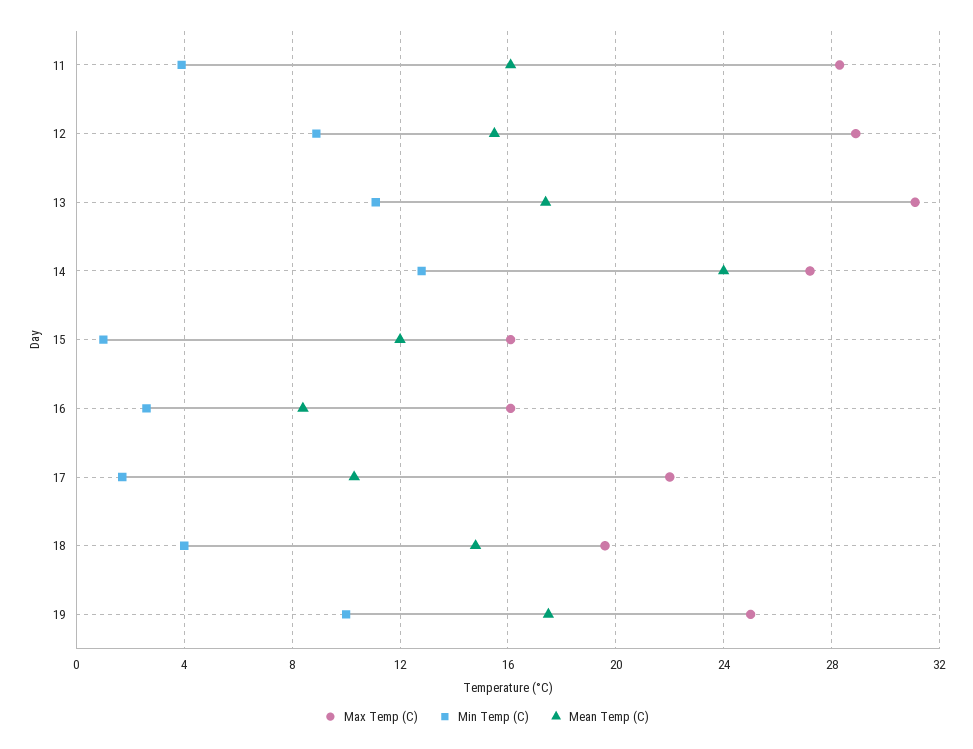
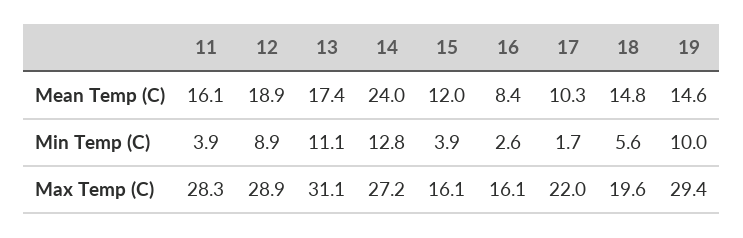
  {
    "Max Temp (C)": {
      "11": 28.3,
      "12": 28.9,
      "13": 31.1,
      "14": 27.2,
      "15": 16.1,
      "16": 16.1,
      "17": 22,
      "18": 19.6,
-     "19": 25
+     "19": 29.4
    },
    "Min Temp (C)": {
      "11": 3.9,
      "12": 8.9,
      "13": 11.1,
      "14": 12.8,
-     "15": 1,
+     "15": 3.9,
      "16": 2.6,
      "17": 1.7,
-     "18": 4,
+     "18": 5.6,
      "19": 10
    },
    "Mean Temp (C)": {
      "11": 16.1,
-     "12": 15.5,
+     "12": 18.9,
      "13": 17.4,
      "14": 24,
      "15": 12,
      "16": 8.4,
      "17": 10.3,
      "18": 14.8,
-     "19": 17.5
+     "19": 14.6
    }
  }

